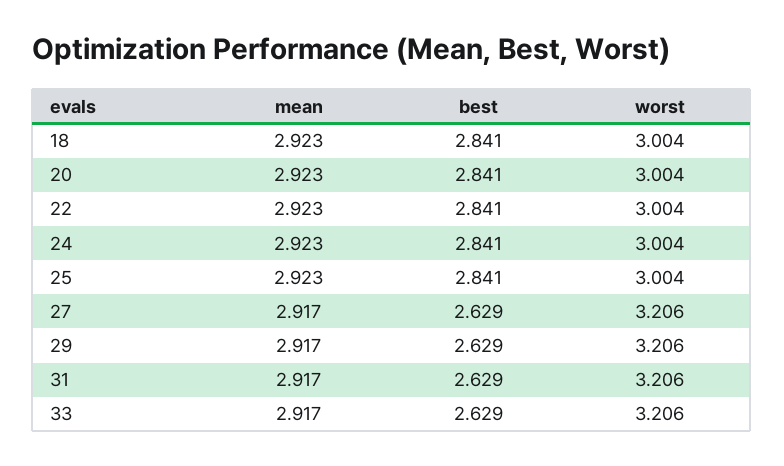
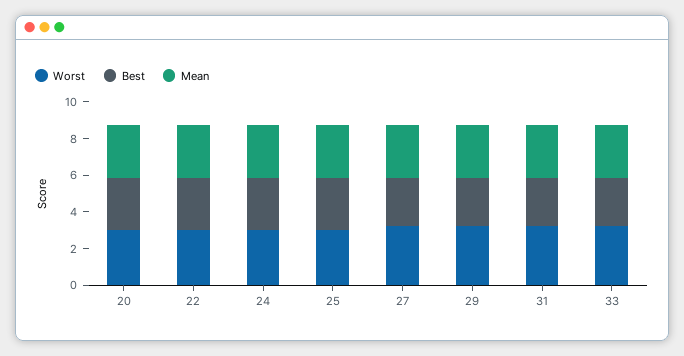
  {
    "mean": {
-     "18": 2.923,
      "20": 2.923,
      "22": 2.923,
      "24": 2.923,
      "25": 2.923,
      "27": 2.917,
      "29": 2.917,
      "31": 2.917,
      "33": 2.917
    },
    "best": {
-     "18": 2.841,
      "20": 2.841,
      "22": 2.841,
      "24": 2.841,
      "25": 2.841,
      "27": 2.629,
      "29": 2.629,
      "31": 2.629,
      "33": 2.629
    },
    "worst": {
-     "18": 3.004,
      "20": 3.004,
      "22": 3.004,
      "24": 3.004,
      "25": 3.004,
      "27": 3.206,
      "29": 3.206,
      "31": 3.206,
      "33": 3.206
    }
  }

